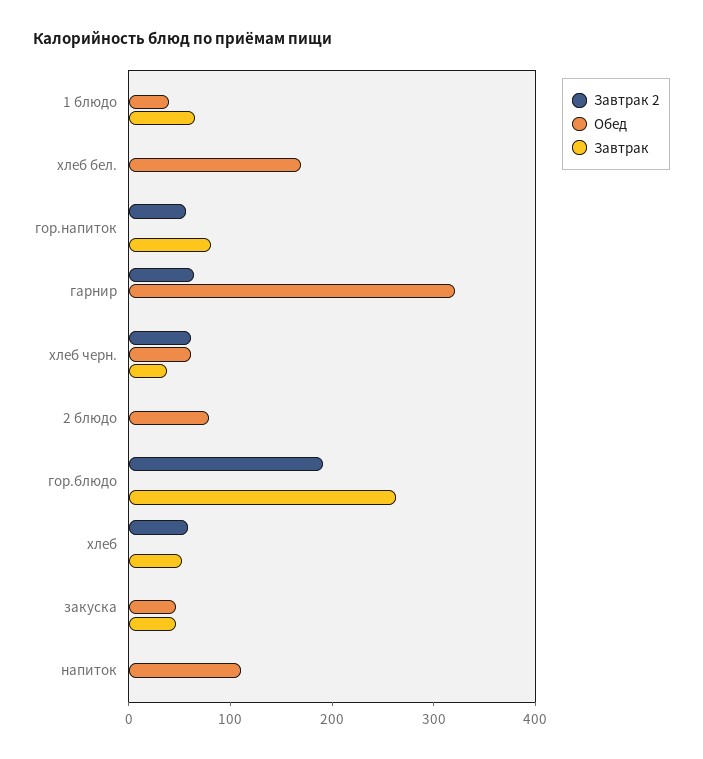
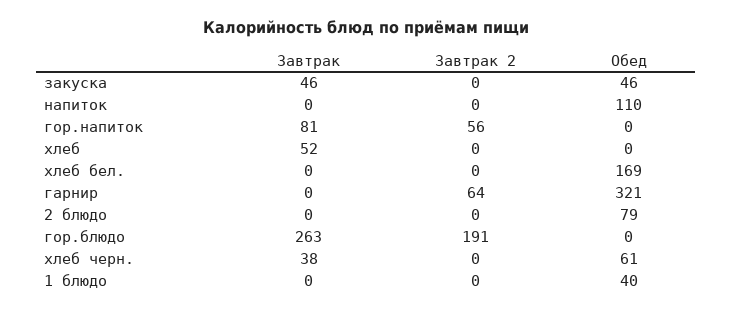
  {
    "Завтрак 2": {
      "1 блюдо": 0,
      "хлеб бел.": 0,
      "гор.напиток": 56,
      "гарнир": 64,
-     "хлеб черн.": 60,
+     "хлеб черн.": 0,
      "2 блюдо": 0,
      "гор.блюдо": 191,
-     "хлеб": 60,
+     "хлеб": 0,
      "закуска": 0,
      "напиток": 0
    },
    "Обед": {
      "1 блюдо": 40,
      "хлеб бел.": 169,
      "гор.напиток": 0,
      "гарнир": 321,
      "хлеб черн.": 61,
      "2 блюдо": 79,
      "гор.блюдо": 0,
      "хлеб": 0,
      "закуска": 46,
      "напиток": 110
    },
    "Завтрак": {
-     "1 блюдо": 60,
+     "1 блюдо": 0,
      "хлеб бел.": 0,
      "гор.напиток": 81,
      "гарнир": 0,
      "хлеб черн.": 38,
      "2 блюдо": 0,
      "гор.блюдо": 263,
      "хлеб": 52,
      "закуска": 46,
      "напиток": 0
    }
  }

